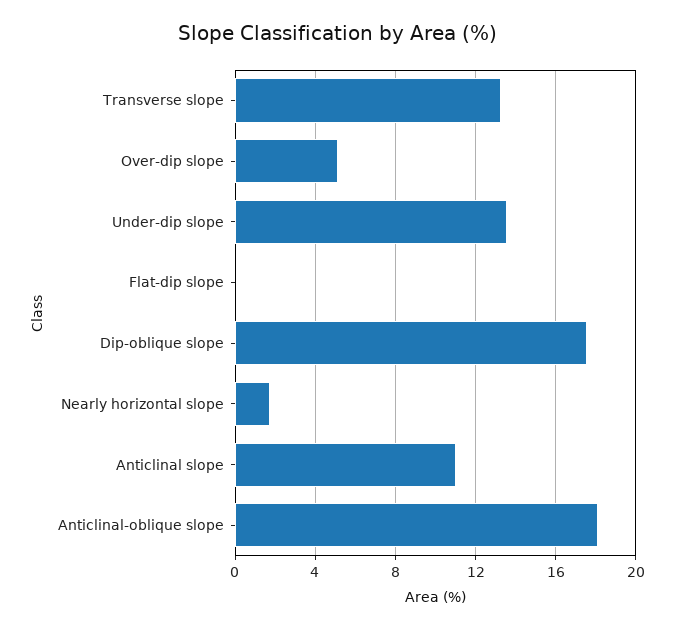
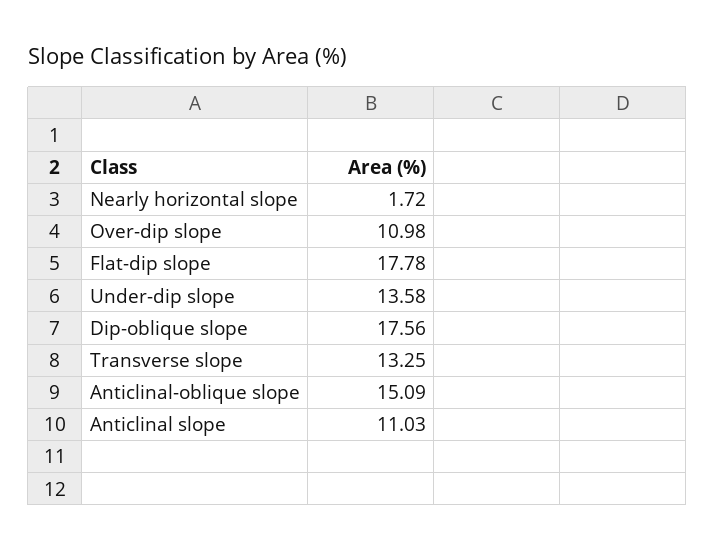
  {
    "Transverse slope": 13.25,
-   "Over-dip slope": 5,
+   "Over-dip slope": 10.98,
    "Under-dip slope": 13.58,
-   "Flat-dip slope": 0,
+   "Flat-dip slope": 17.78,
    "Dip-oblique slope": 17.56,
    "Nearly horizontal slope": 1.72,
    "Anticlinal slope": 11.03,
-   "Anticlinal-oblique slope": 18
+   "Anticlinal-oblique slope": 15.09
  }

